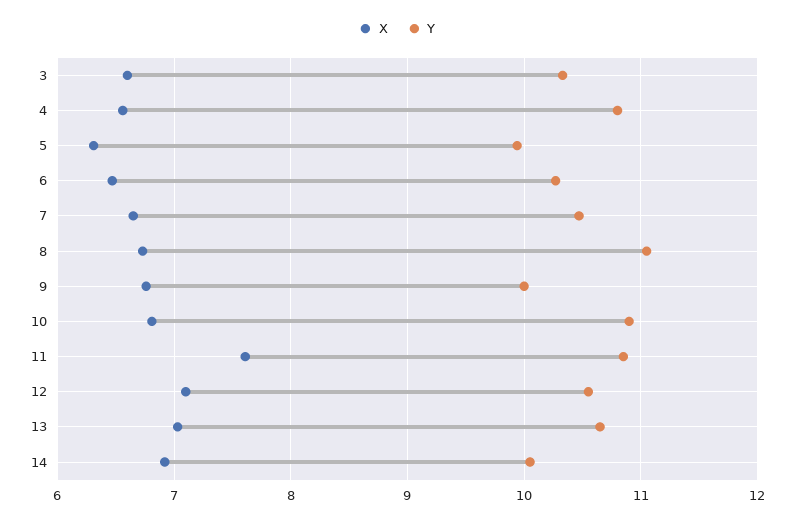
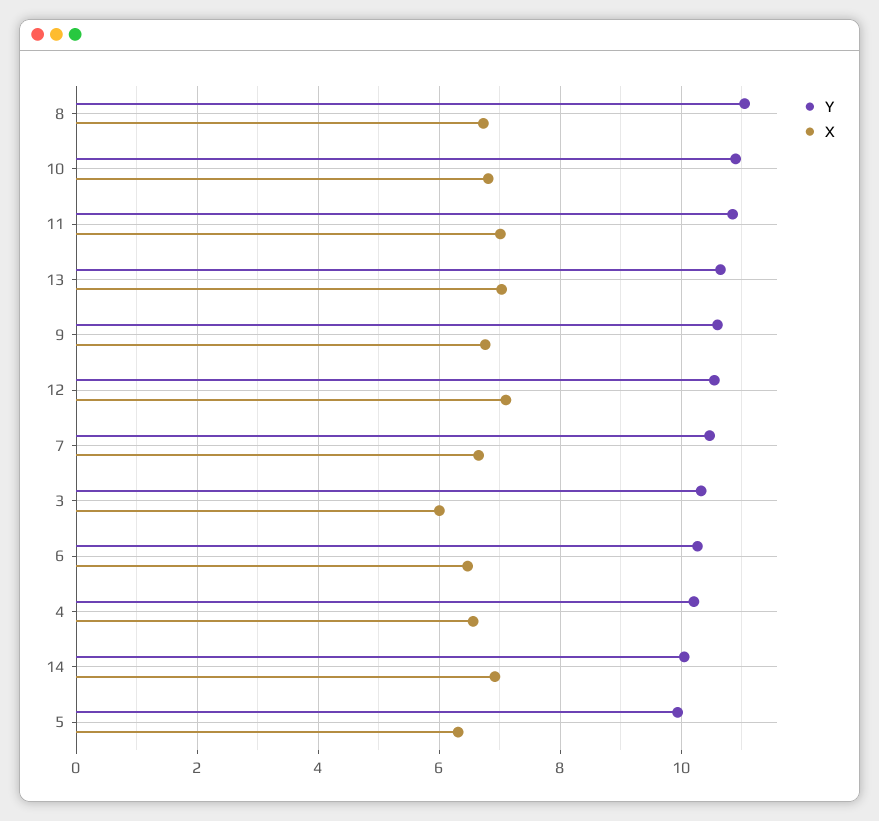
  {
    "X": {
-     "3": 6.6,
+     "3": 6,
      "4": 6.6,
      "5": 6.3,
      "6": 6.5,
      "7": 6.7,
      "8": 6.7,
      "9": 6.8,
      "10": 6.8,
-     "11": 7.6,
+     "11": 7,
      "12": 7.1,
      "13": 7,
      "14": 6.9
    },
    "Y": {
      "3": 10.3,
-     "4": 10.8,
+     "4": 10.2,
      "5": 9.9,
      "6": 10.3,
      "7": 10.5,
      "8": 11.1,
-     "9": 10,
+     "9": 10.6,
      "10": 10.9,
      "11": 10.9,
      "12": 10.6,
      "13": 10.7,
      "14": 10.1
    }
  }

